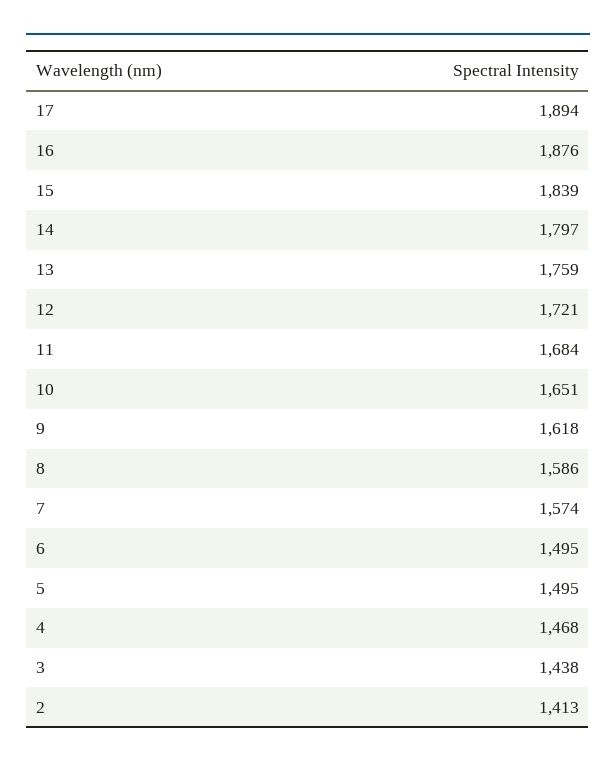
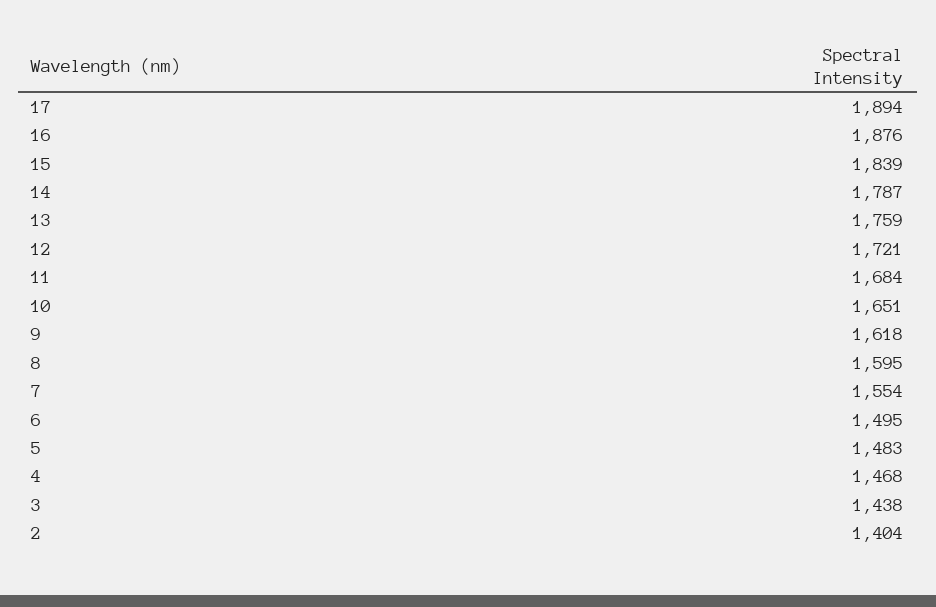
  {
    "17": 1894,
    "16": 1876,
    "15": 1839,
-   "14": 1797,
+   "14": 1787,
    "13": 1759,
    "12": 1721,
    "11": 1684,
    "10": 1651,
    "9": 1618,
-   "8": 1586,
+   "8": 1595,
-   "7": 1574,
+   "7": 1554,
    "6": 1495,
-   "5": 1495,
+   "5": 1483,
    "4": 1468,
    "3": 1438,
-   "2": 1413
+   "2": 1404
  }

